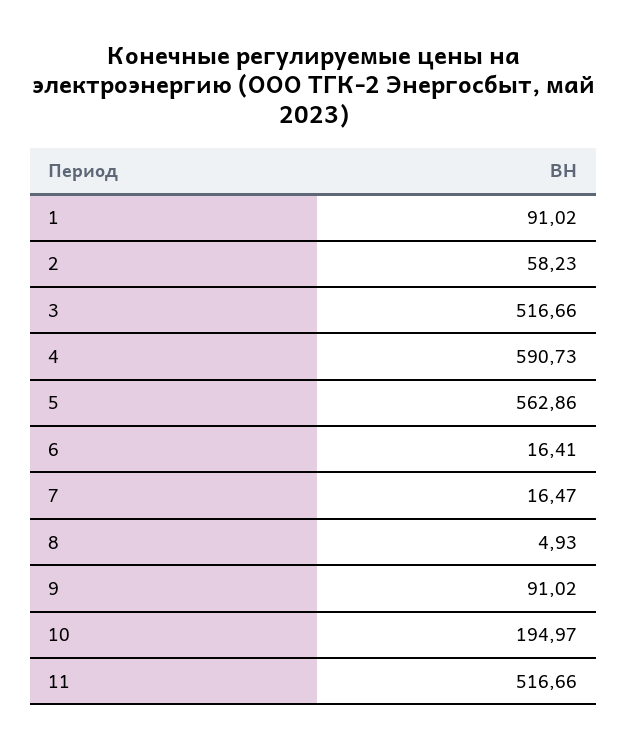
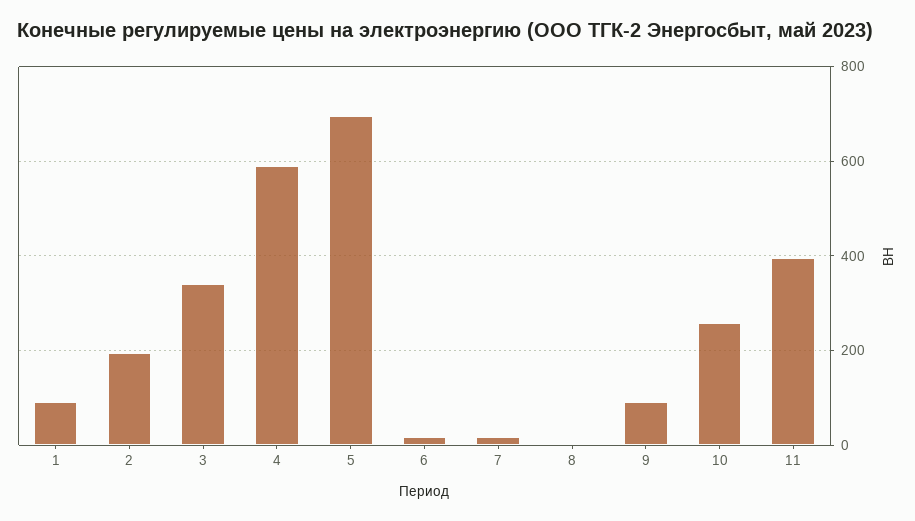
  {
    "1": 91.02,
-   "2": 58.23,
+   "2": 200,
-   "3": 516.66,
+   "3": 340,
    "4": 590.73,
-   "5": 562.86,
+   "5": 700,
    "6": 16.41,
    "7": 16.47,
    "8": 4.93,
    "9": 91.02,
-   "10": 194.97,
+   "10": 260,
-   "11": 516.66
+   "11": 400
  }

